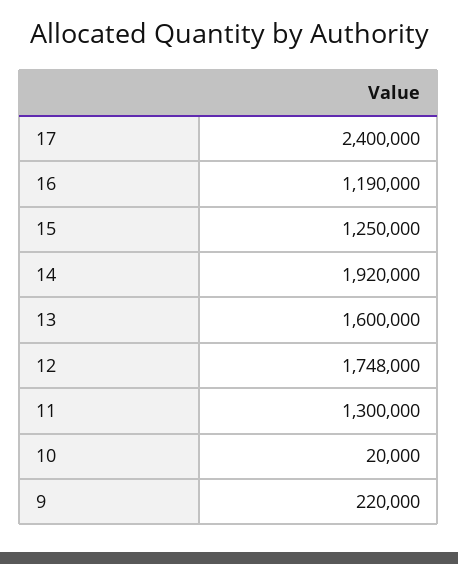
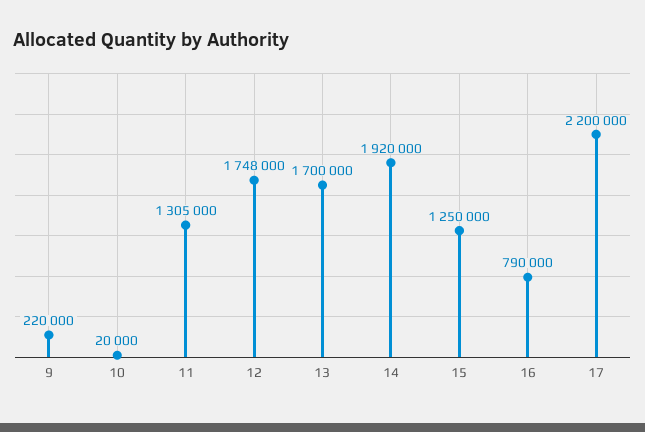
  {
-   "17": 2400000,
+   "17": 2200000,
-   "16": 1190000,
+   "16": 790000,
    "15": 1250000,
    "14": 1920000,
-   "13": 1600000,
+   "13": 1700000,
    "12": 1748000,
-   "11": 1300000,
+   "11": 1305000,
    "10": 20000,
    "9": 220000
  }

